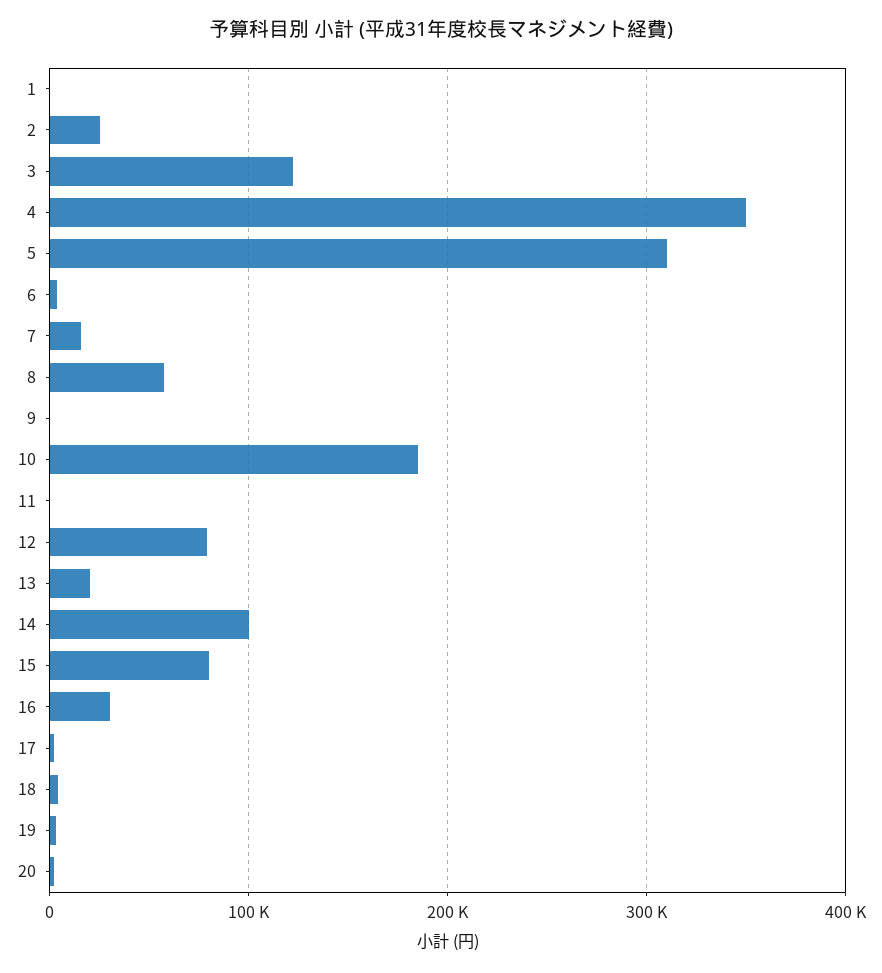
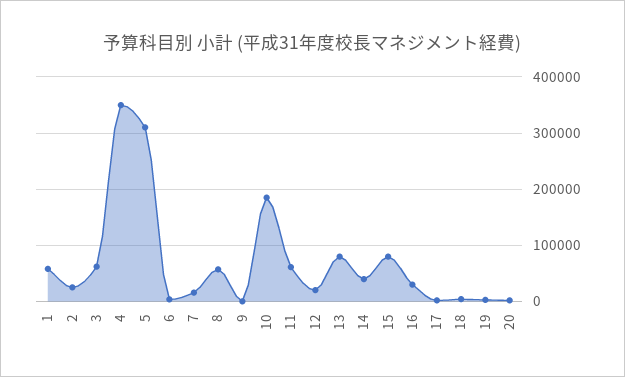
  {
-   "1": 0,
+   "1": 60000,
    "2": 30000,
-   "3": 120000,
+   "3": 60000,
    "4": 350000,
    "5": 310000,
    "6": 0,
    "7": 20000,
    "8": 60000,
    "9": 0,
    "10": 190000,
-   "11": 0,
+   "11": 60000,
-   "12": 80000,
+   "12": 20000,
-   "13": 20000,
+   "13": 80000,
-   "14": 100000,
+   "14": 40000,
    "15": 80000,
    "16": 30000,
    "17": 0,
    "18": 0,
    "19": 0,
    "20": 0
  }

